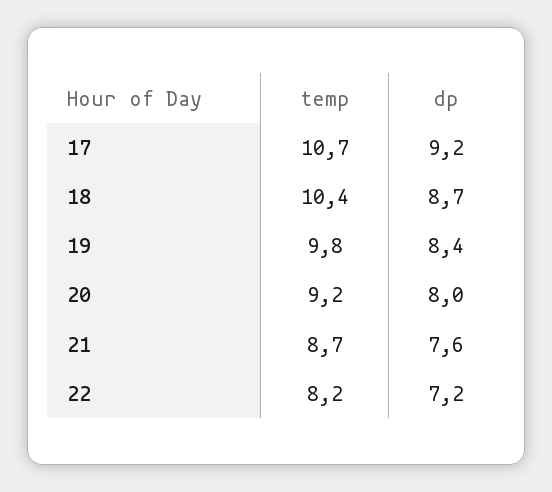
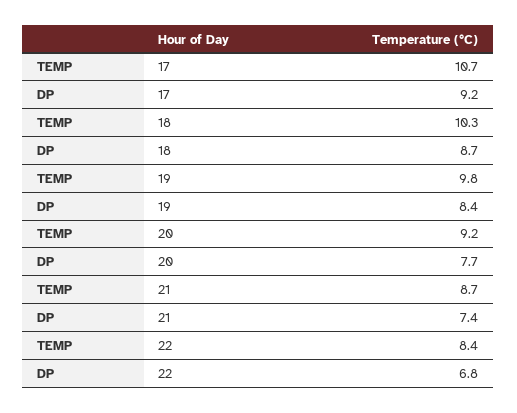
  {
    "temp": {
      "17": 10.7,
-     "18": 10.4,
+     "18": 10.3,
      "19": 9.8,
      "20": 9.2,
      "21": 8.7,
-     "22": 8.2
+     "22": 8.4
    },
    "dp": {
      "17": 9.2,
      "18": 8.7,
      "19": 8.4,
-     "20": 8,
+     "20": 7.7,
-     "21": 7.6,
+     "21": 7.4,
-     "22": 7.2
+     "22": 6.8
    }
  }

